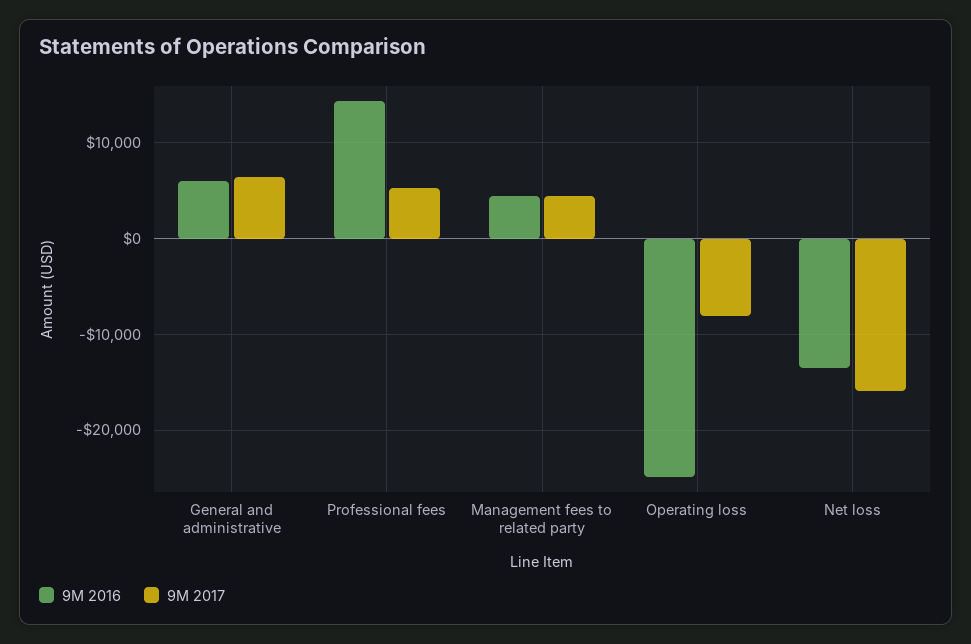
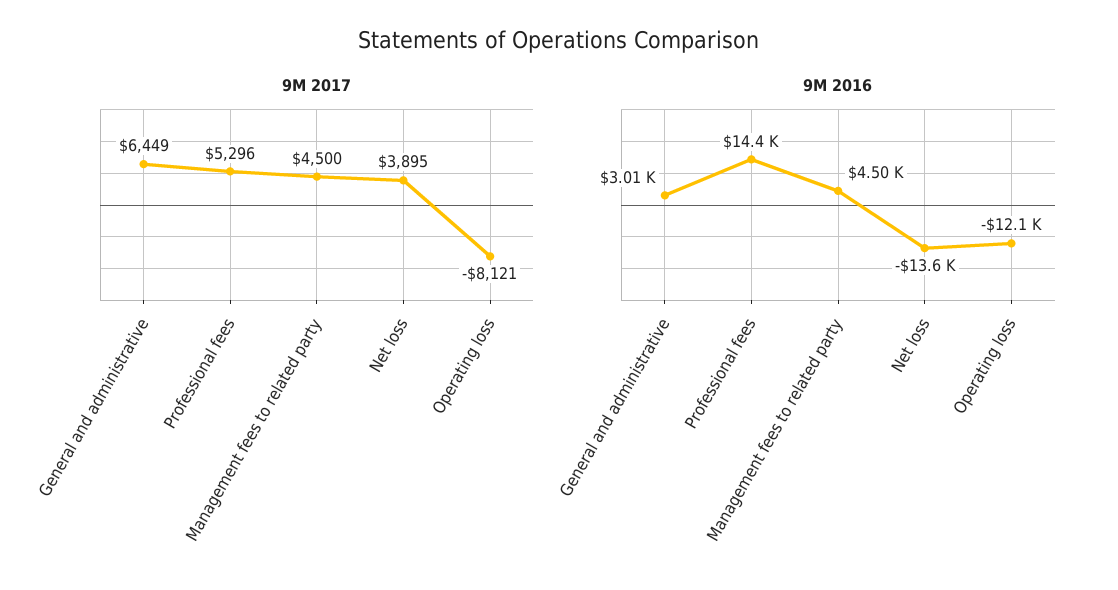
  {
    "9M 2016": {
-     "General and administrative": 6000,
+     "General and administrative": 3010,
      "Professional fees": 14400,
      "Management fees to related party": 4500,
-     "Operating loss": -25000,
+     "Operating loss": -12100,
      "Net loss": -13600
    },
    "9M 2017": {
      "General and administrative": 6449,
      "Professional fees": 5296,
      "Management fees to related party": 4500,
      "Operating loss": -8121,
-     "Net loss": -16000
+     "Net loss": 3895
    }
  }

